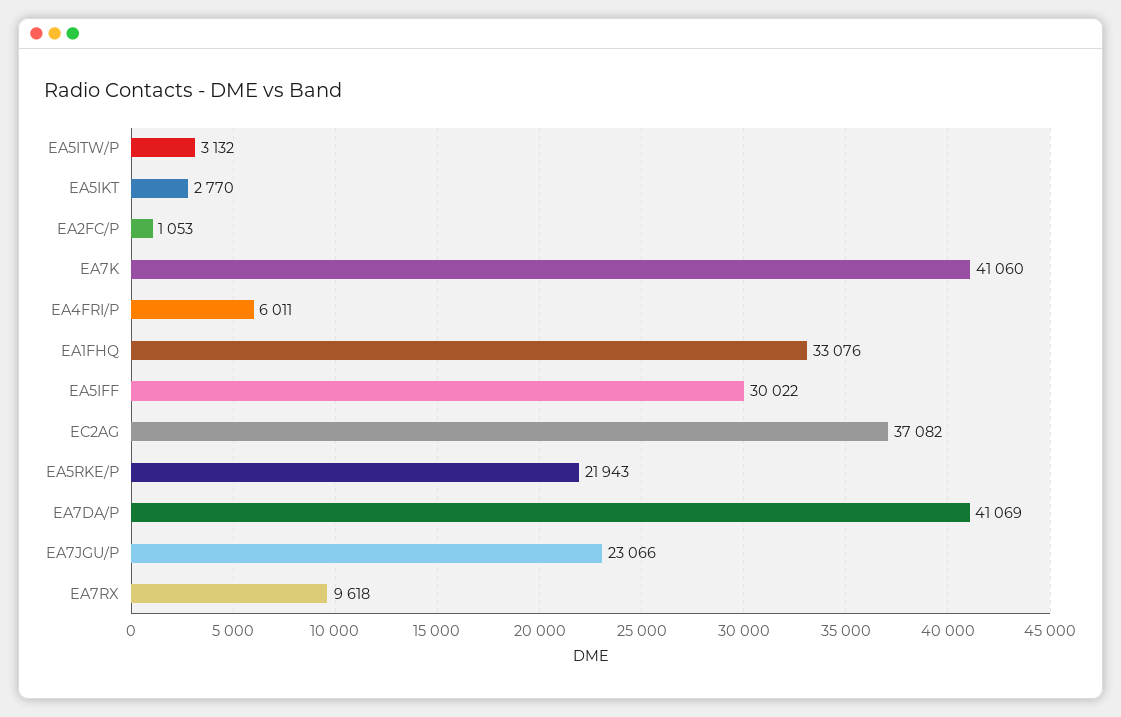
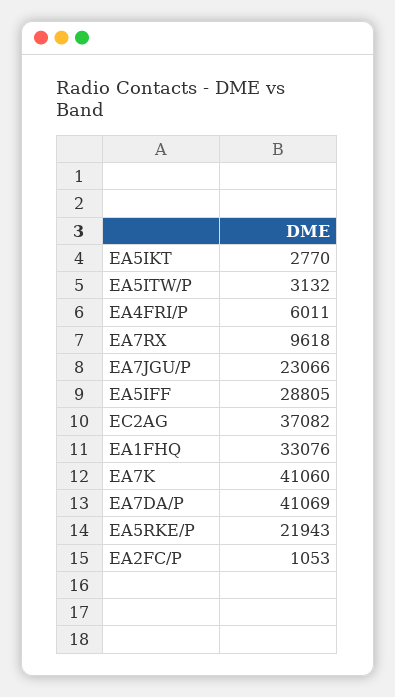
  {
    "EA5ITW/P": 3132,
    "EA5IKT": 2770,
    "EA2FC/P": 1053,
    "EA7K": 41060,
    "EA4FRI/P": 6011,
    "EA1FHQ": 33076,
-   "EA5IFF": 30022,
+   "EA5IFF": 28805,
    "EC2AG": 37082,
    "EA5RKE/P": 21943,
    "EA7DA/P": 41069,
    "EA7JGU/P": 23066,
    "EA7RX": 9618
  }

